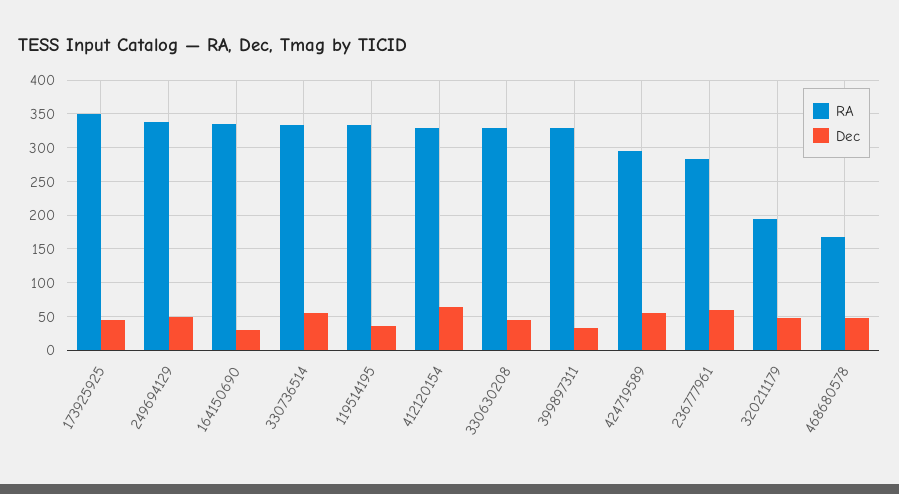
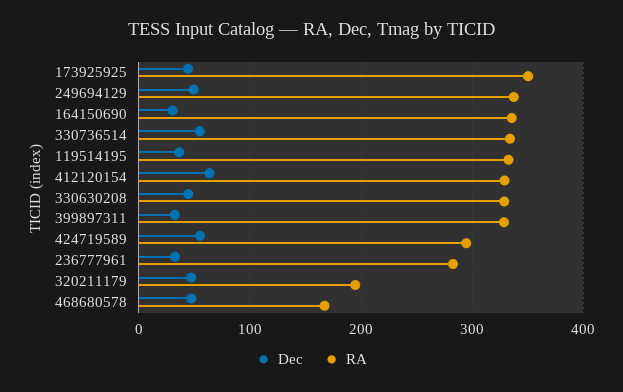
  {
    "RA": {
      "173925925": 350,
      "249694129": 340,
      "164150690": 340,
      "330736514": 330,
      "119514195": 330,
      "412120154": 330,
      "330630208": 330,
      "399897311": 330,
      "424719589": 290,
      "236777961": 280,
      "320211179": 190,
      "468680578": 170
    },
    "Dec": {
      "173925925": 40,
      "249694129": 50,
      "164150690": 30,
      "330736514": 50,
      "119514195": 40,
      "412120154": 60,
      "330630208": 40,
      "399897311": 30,
      "424719589": 50,
-     "236777961": 60,
+     "236777961": 30,
      "320211179": 50,
      "468680578": 50
    }
  }

